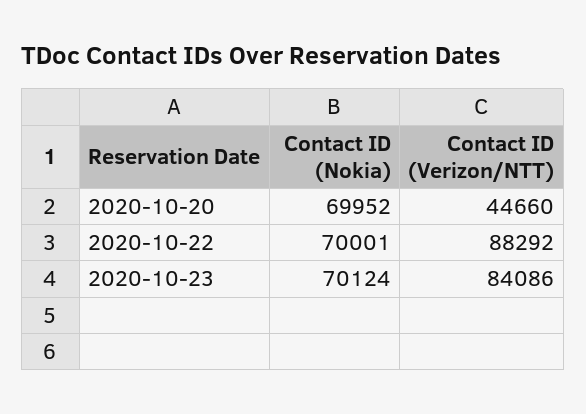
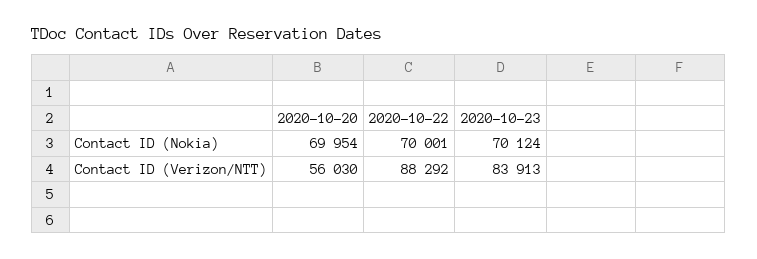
  {
    "Contact ID (Nokia)": {
-     "2020-10-20": 69952,
+     "2020-10-20": 69954,
      "2020-10-22": 70001,
      "2020-10-23": 70124
    },
    "Contact ID (Verizon/NTT)": {
-     "2020-10-20": 44660,
+     "2020-10-20": 56030,
      "2020-10-22": 88292,
-     "2020-10-23": 84086
+     "2020-10-23": 83913
    }
  }

